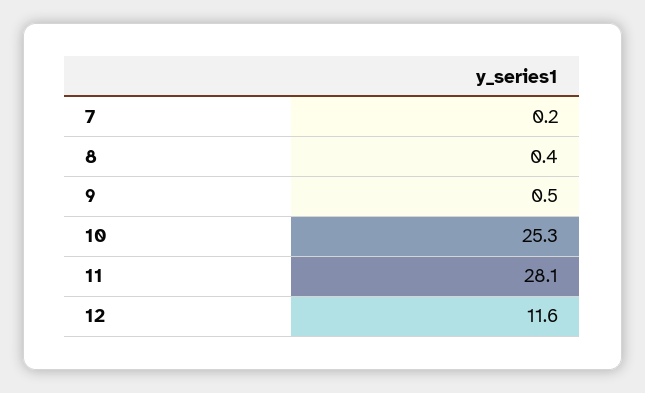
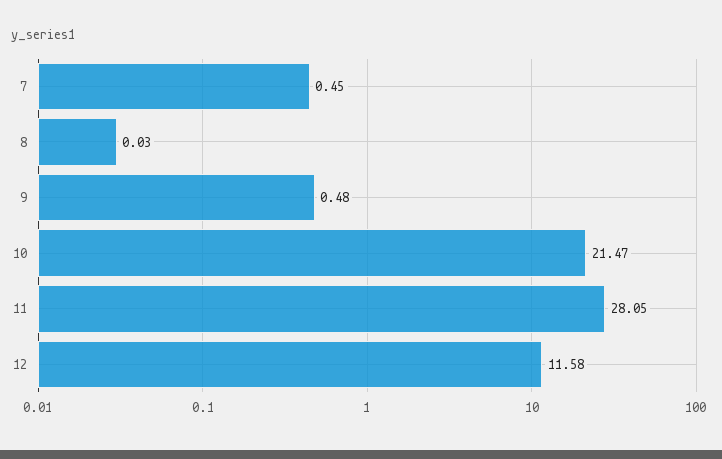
  {
-   "7": 0.2,
+   "7": 0.45,
-   "8": 0.4,
+   "8": 0.03,
    "9": 0.48,
-   "10": 25.3,
+   "10": 21.47,
    "11": 28.05,
    "12": 11.58
  }

